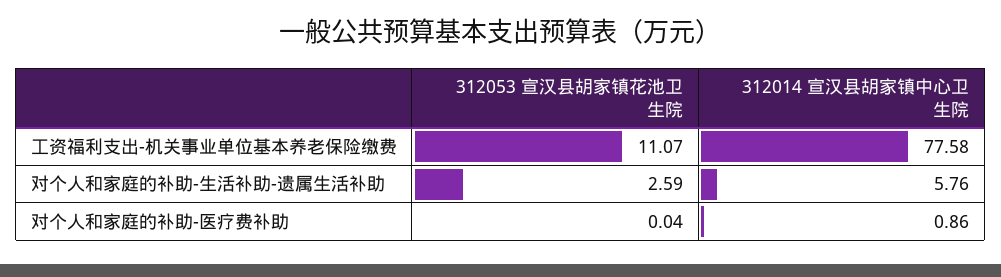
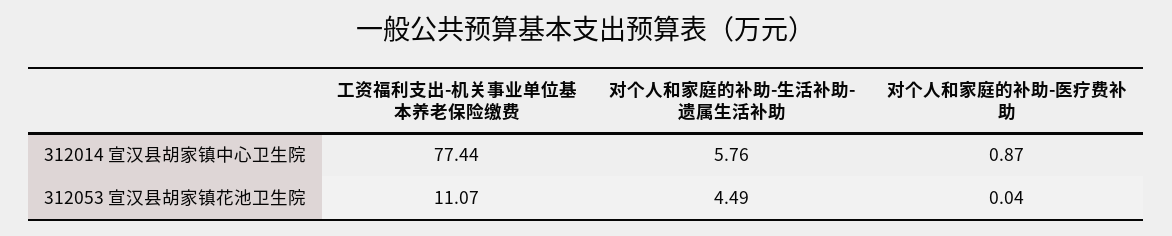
  {
    "312053 宣汉县胡家镇花池卫生院": {
      "工资福利支出-机关事业单位基本养老保险缴费": 11.07,
-     "对个人和家庭的补助-生活补助-遗属生活补助": 2.59,
+     "对个人和家庭的补助-生活补助-遗属生活补助": 4.49,
      "对个人和家庭的补助-医疗费补助": 0.04
    },
    "312014 宣汉县胡家镇中心卫生院": {
-     "工资福利支出-机关事业单位基本养老保险缴费": 77.58,
+     "工资福利支出-机关事业单位基本养老保险缴费": 77.44,
      "对个人和家庭的补助-生活补助-遗属生活补助": 5.76,
-     "对个人和家庭的补助-医疗费补助": 0.86
+     "对个人和家庭的补助-医疗费补助": 0.87
    }
  }

